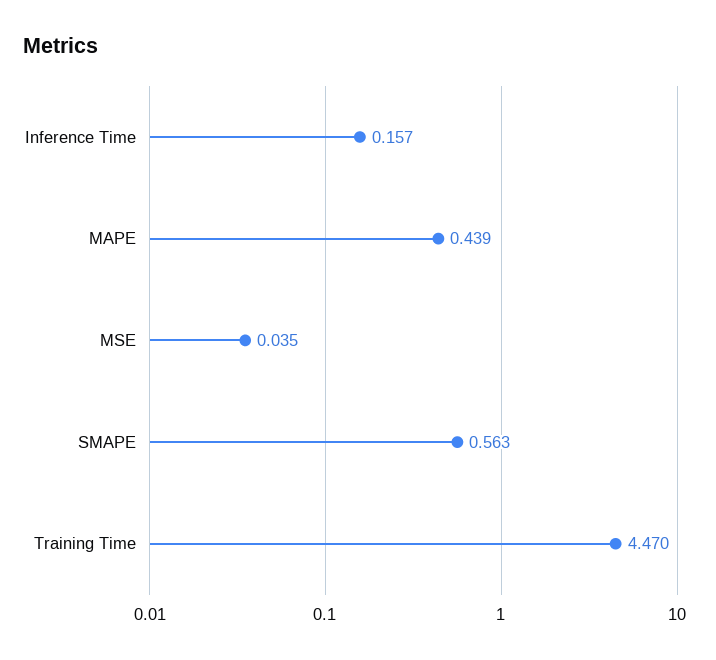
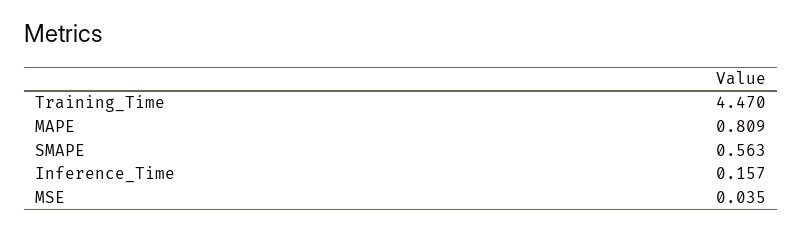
  {
    "Inference Time": 0.157,
-   "MAPE": 0.439,
+   "MAPE": 0.809,
    "MSE": 0.035,
    "SMAPE": 0.563,
    "Training Time": 4.47
  }

